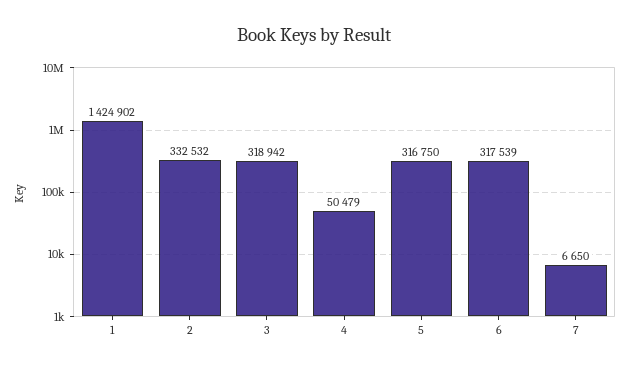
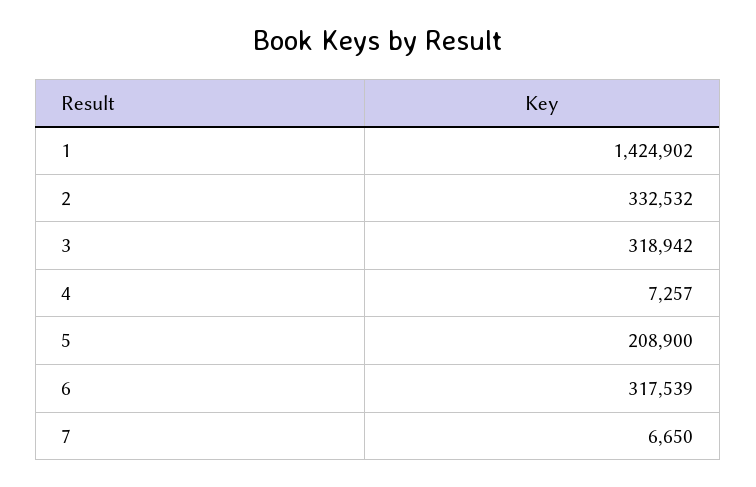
  {
    "1": 1424902,
    "2": 332532,
    "3": 318942,
-   "4": 50479,
+   "4": 7257,
-   "5": 316750,
+   "5": 208900,
    "6": 317539,
    "7": 6650
  }

